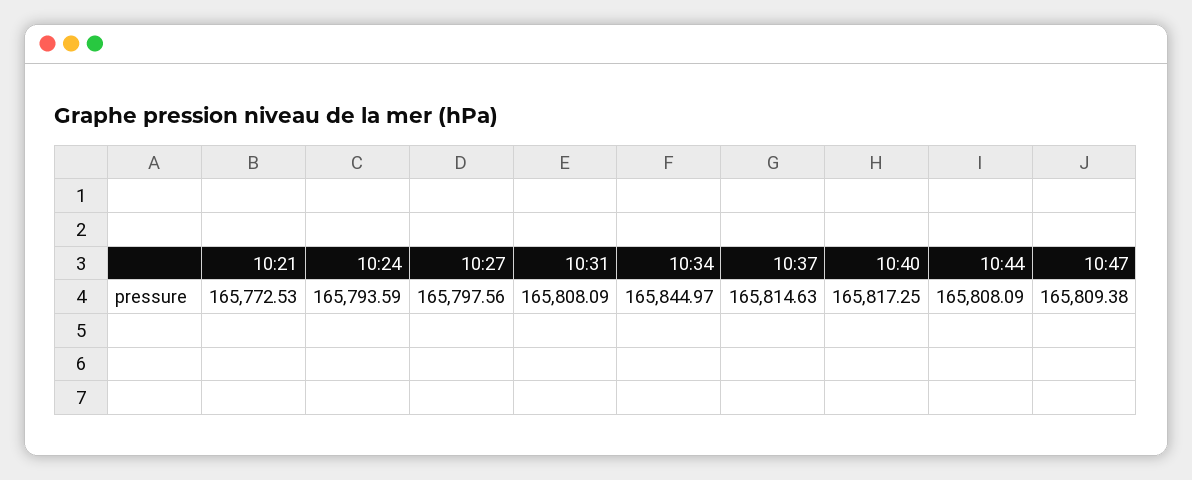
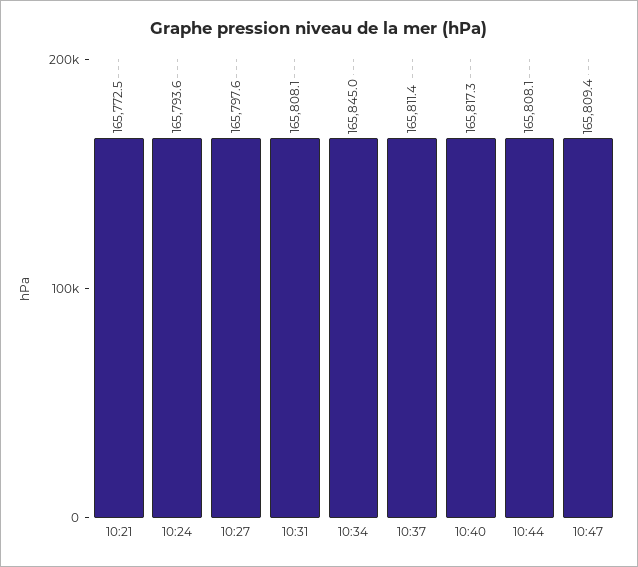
  {
    "10:21": 165772.53,
    "10:24": 165793.59,
    "10:27": 165797.56,
    "10:31": 165808.09,
    "10:34": 165844.97,
-   "10:37": 165814.63,
+   "10:37": 165811.4,
    "10:40": 165817.25,
    "10:44": 165808.09,
    "10:47": 165809.38
  }

